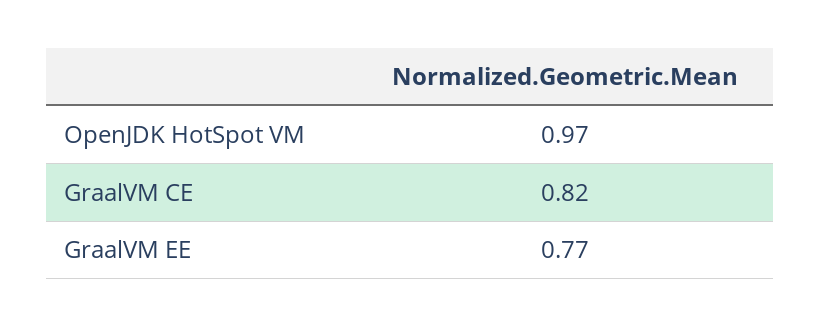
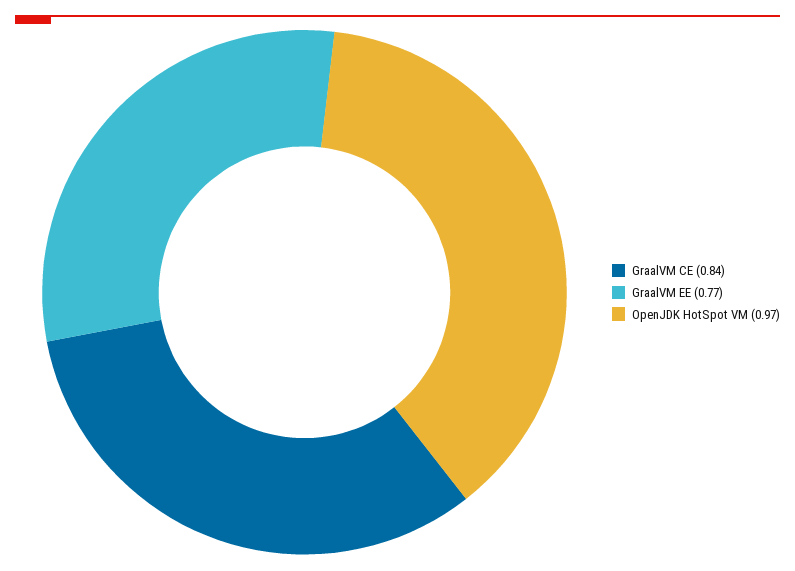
  {
    "OpenJDK HotSpot VM": 0.97,
-   "GraalVM CE": 0.82,
+   "GraalVM CE": 0.84,
    "GraalVM EE": 0.77
  }

